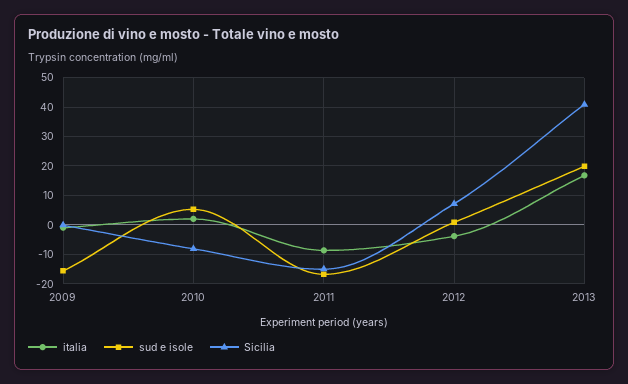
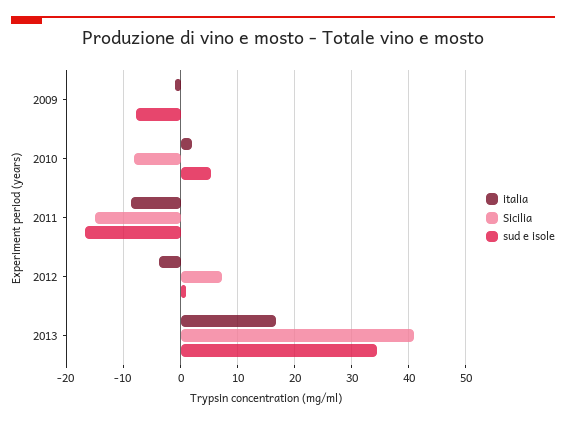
  {
    "italia": {
      "2009": 0,
      "2010": 2,
      "2011": -8,
      "2012": -4,
      "2013": 16
    },
    "sud e isole": {
-     "2009": -15,
+     "2009": -8,
      "2010": 6,
      "2011": -16,
      "2012": 0,
-     "2013": 20
+     "2013": 34
    },
    "Sicilia": {
      "2009": 0,
      "2010": -8,
      "2011": -16,
      "2012": 8,
      "2013": 40
    }
  }

